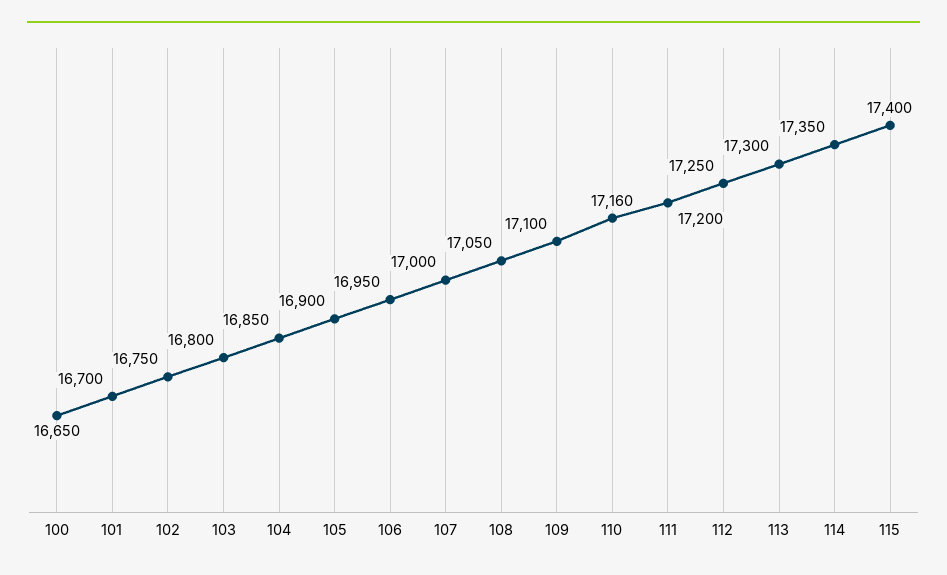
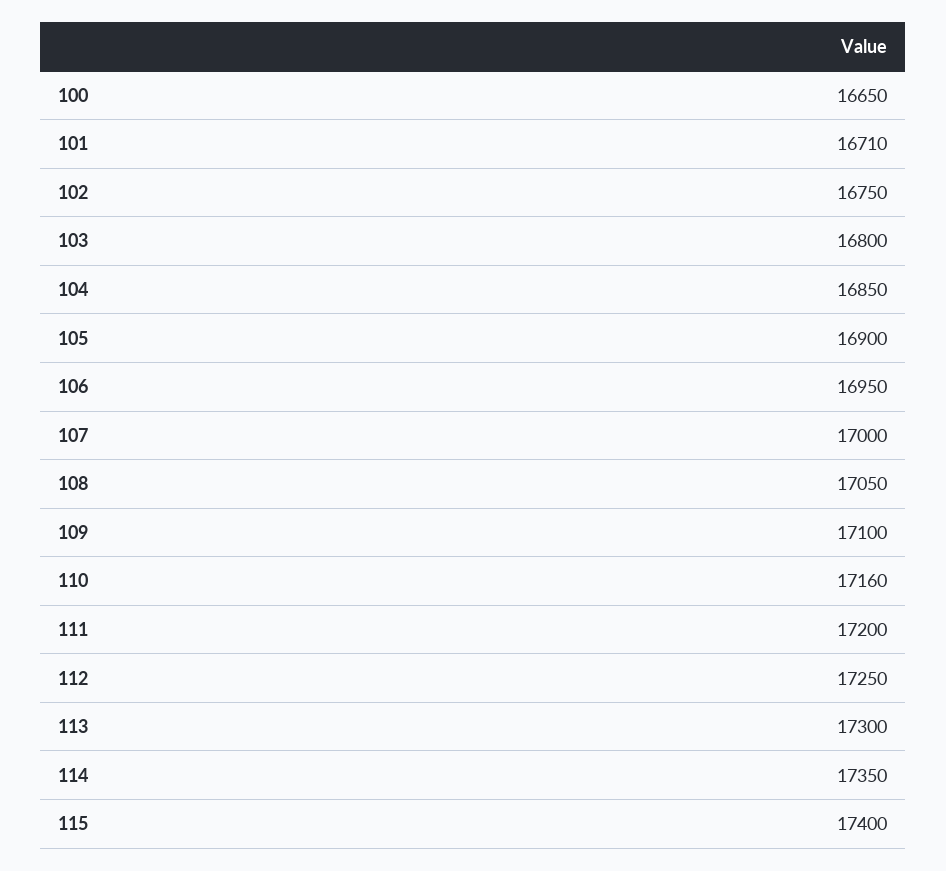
  {
    "100": 16650,
-   "101": 16700,
+   "101": 16710,
    "102": 16750,
    "103": 16800,
    "104": 16850,
    "105": 16900,
    "106": 16950,
    "107": 17000,
    "108": 17050,
    "109": 17100,
    "110": 17160,
    "111": 17200,
    "112": 17250,
    "113": 17300,
    "114": 17350,
    "115": 17400
  }

